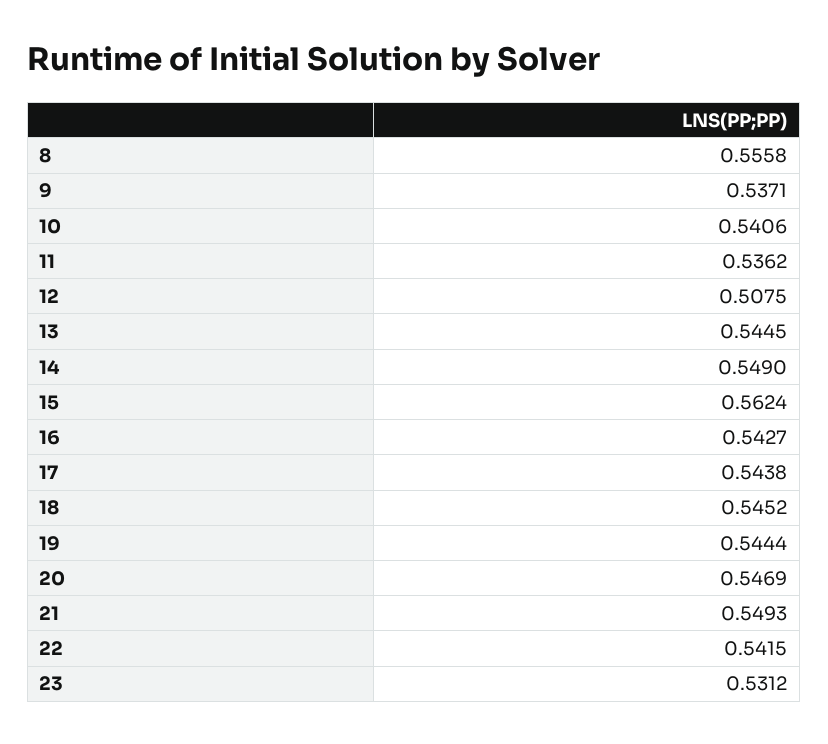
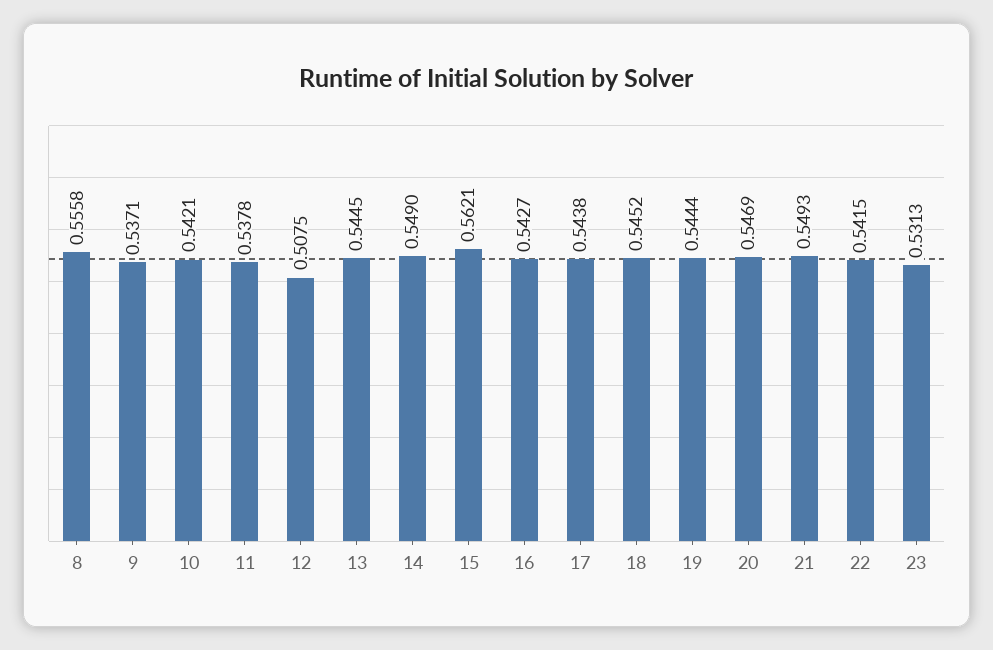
  {
    "8": 0.5558,
    "9": 0.5371,
-   "10": 0.5406,
+   "10": 0.5421,
-   "11": 0.5362,
+   "11": 0.5378,
    "12": 0.5075,
    "13": 0.5445,
    "14": 0.549,
-   "15": 0.5624,
+   "15": 0.5621,
    "16": 0.5427,
    "17": 0.5438,
    "18": 0.5452,
    "19": 0.5444,
    "20": 0.5469,
    "21": 0.5493,
    "22": 0.5415,
-   "23": 0.5312
+   "23": 0.5313
  }

